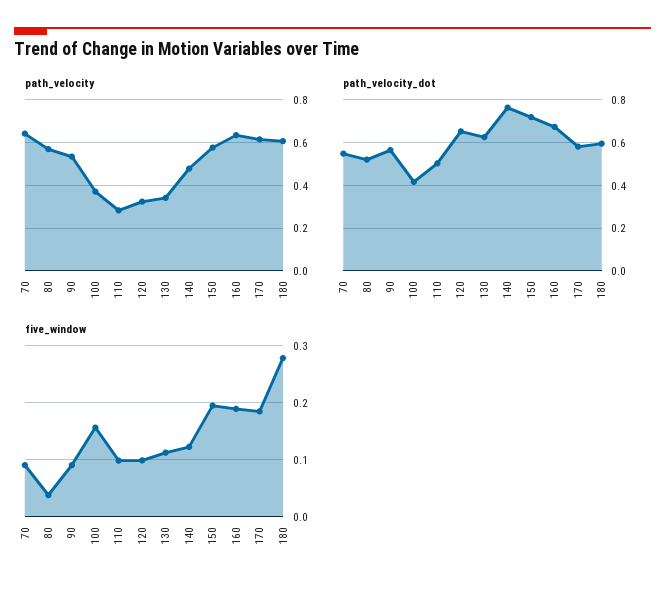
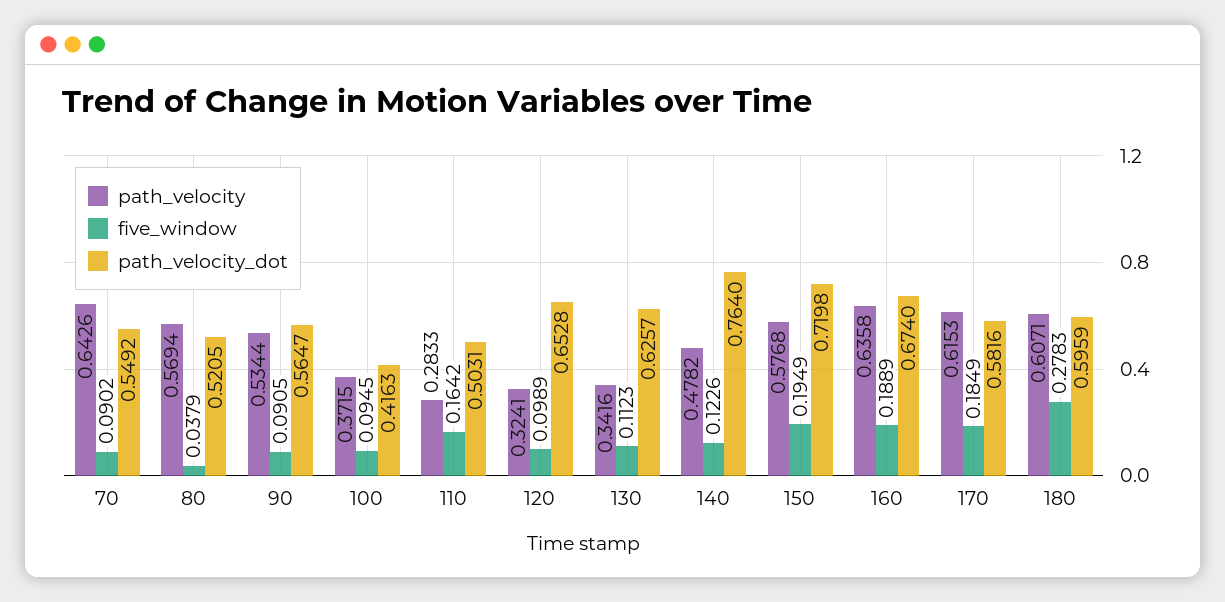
  {
    "path_velocity": {
      "70": 0.6426,
      "80": 0.5694,
      "90": 0.5344,
      "100": 0.3715,
      "110": 0.2833,
      "120": 0.3241,
      "130": 0.3416,
      "140": 0.4782,
      "150": 0.5768,
      "160": 0.6358,
      "170": 0.6153,
      "180": 0.6071
    },
    "path_velocity_dot": {
      "70": 0.5492,
      "80": 0.5205,
      "90": 0.5647,
      "100": 0.4163,
      "110": 0.5031,
      "120": 0.6528,
      "130": 0.6257,
      "140": 0.764,
      "150": 0.7198,
      "160": 0.674,
      "170": 0.5816,
      "180": 0.5959
    },
    "five_window": {
      "70": 0.0902,
      "80": 0.0379,
      "90": 0.0905,
-     "100": 0.16,
+     "100": 0.0945,
-     "110": 0.1,
+     "110": 0.1642,
      "120": 0.0989,
      "130": 0.1123,
      "140": 0.1226,
      "150": 0.1949,
      "160": 0.1889,
      "170": 0.1849,
      "180": 0.2783
    }
  }

